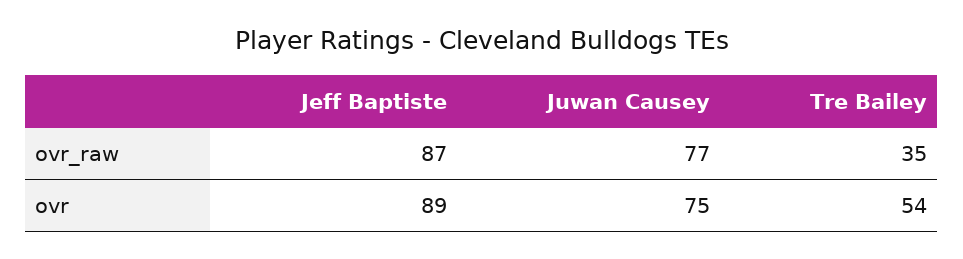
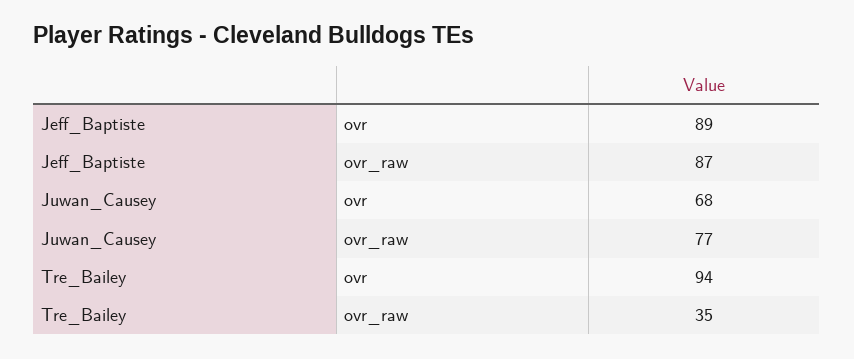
  {
    "Jeff Baptiste": {
      "ovr_raw": 87,
      "ovr": 89
    },
    "Juwan Causey": {
      "ovr_raw": 77,
-     "ovr": 75
+     "ovr": 68
    },
    "Tre Bailey": {
      "ovr_raw": 35,
-     "ovr": 54
+     "ovr": 94
    }
  }

